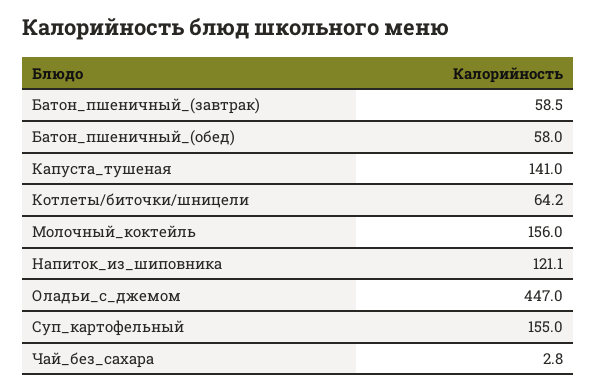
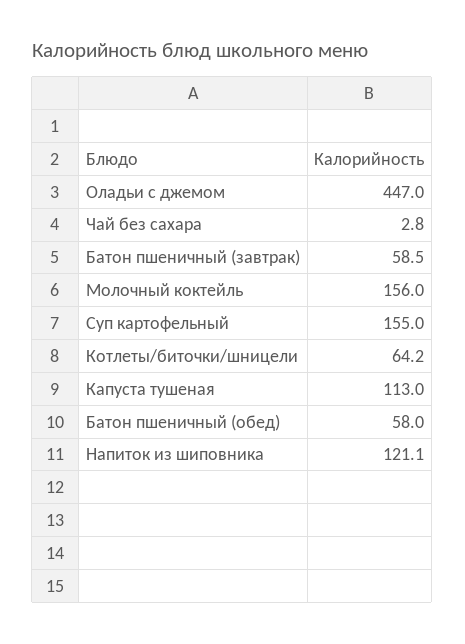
  {
    "Батон_пшеничный_(завтрак)": 58.5,
    "Батон_пшеничный_(обед)": 58,
-   "Капуста_тушеная": 141,
+   "Капуста_тушеная": 113,
    "Котлеты/биточки/шницели": 64.2,
    "Молочный_коктейль": 156,
    "Напиток_из_шиповника": 121.1,
    "Оладьи_с_джемом": 447,
    "Суп_картофельный": 155,
    "Чай_без_сахара": 2.8
  }

